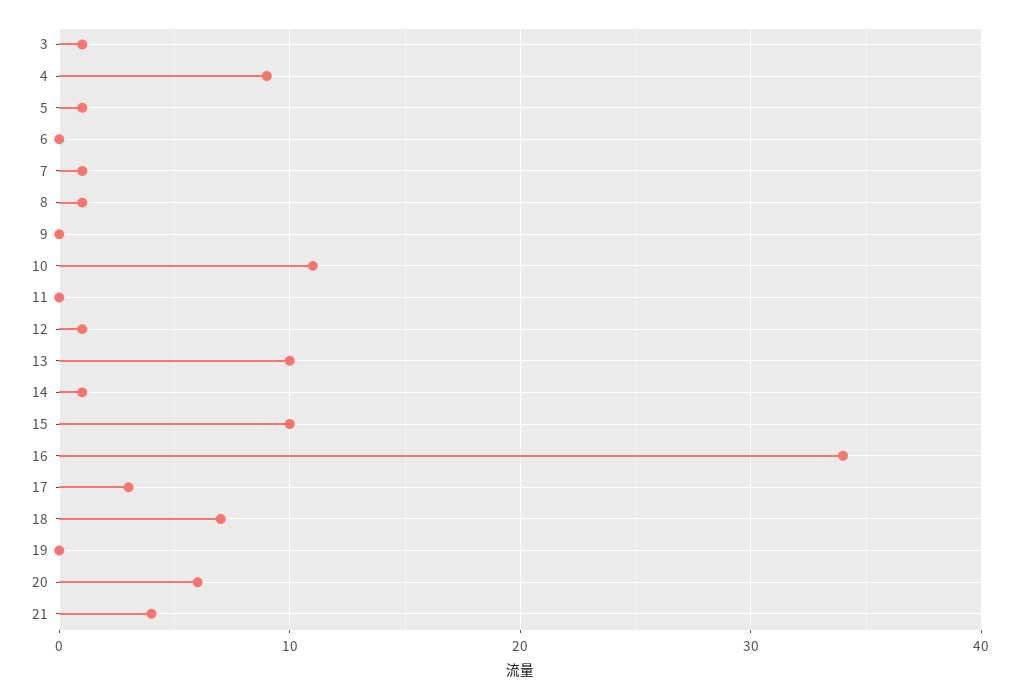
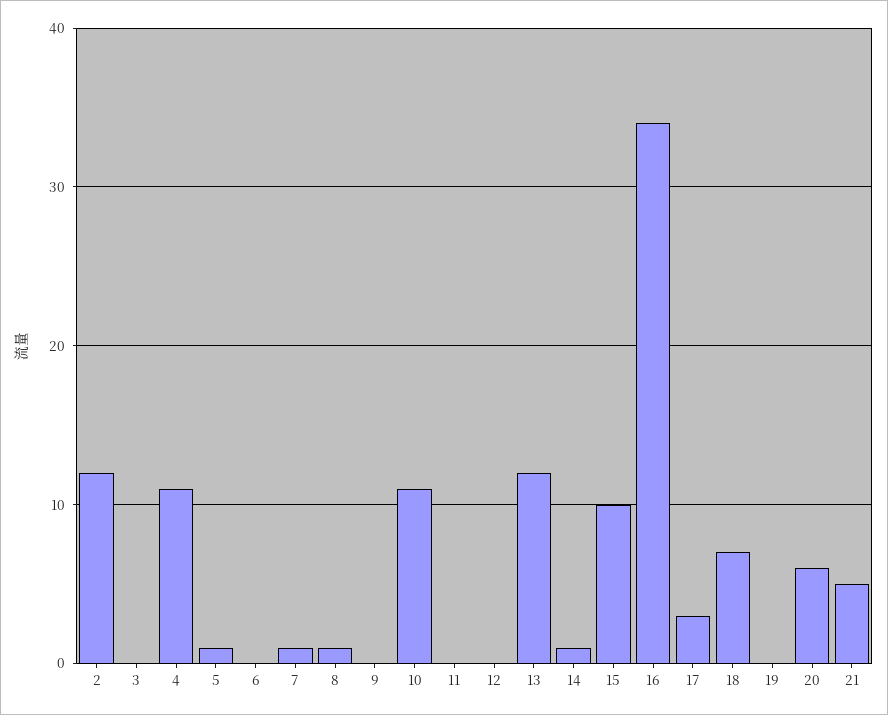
  {
-   "3": 1,
+   "3": 0,
-   "4": 9,
+   "4": 11,
    "5": 1,
    "6": 0,
    "7": 1,
    "8": 1,
    "9": 0,
    "10": 11,
    "11": 0,
-   "12": 1,
+   "12": 0,
-   "13": 10,
+   "13": 12,
    "14": 1,
    "15": 10,
    "16": 34,
    "17": 3,
    "18": 7,
    "19": 0,
    "20": 6,
-   "21": 4
+   "21": 5,
+   "2": 12
  }

